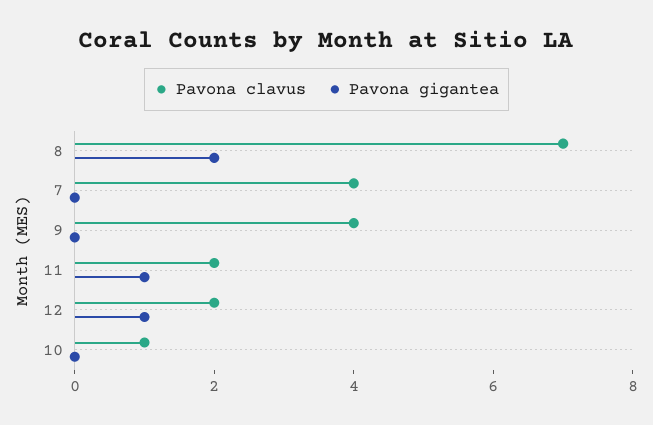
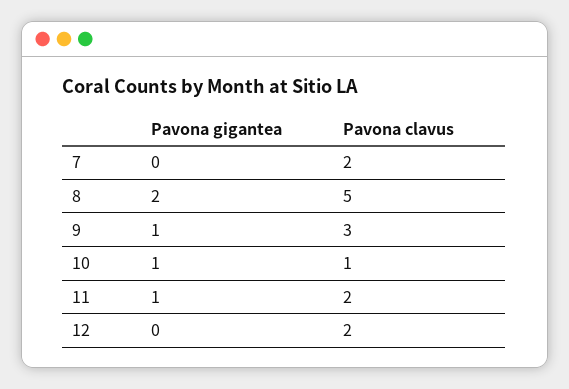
  {
    "Pavona clavus": {
-     "8": 7,
+     "8": 5,
-     "7": 4,
+     "7": 2,
-     "9": 4,
+     "9": 3,
      "11": 2,
      "12": 2,
      "10": 1
    },
    "Pavona gigantea": {
      "8": 2,
      "7": 0,
-     "9": 0,
+     "9": 1,
      "11": 1,
-     "12": 1,
+     "12": 0,
-     "10": 0
+     "10": 1
    }
  }

